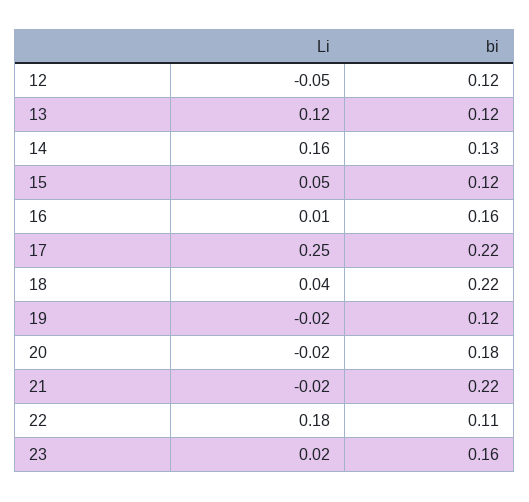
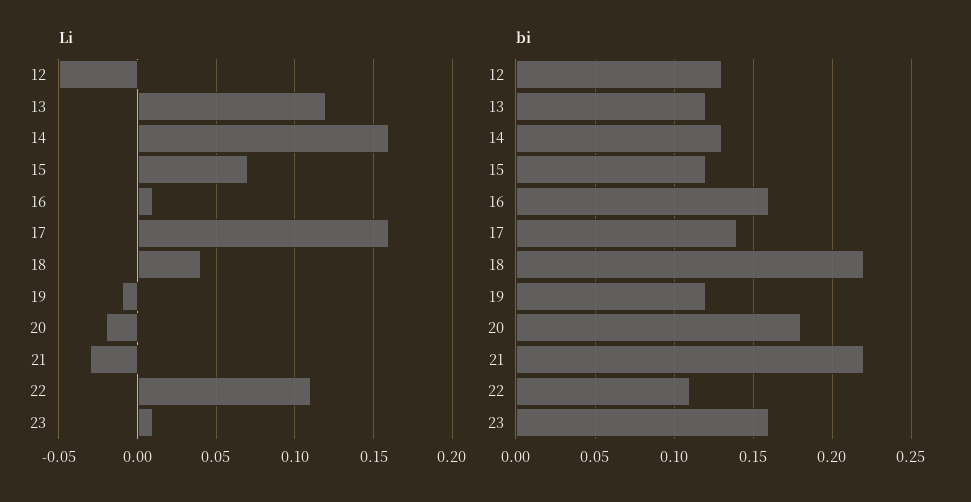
  {
    "Li": {
      "12": -0.05,
      "13": 0.12,
      "14": 0.16,
-     "15": 0.05,
+     "15": 0.07,
      "16": 0.01,
-     "17": 0.25,
+     "17": 0.16,
      "18": 0.04,
-     "19": -0.02,
+     "19": -0.01,
      "20": -0.02,
-     "21": -0.02,
+     "21": -0.03,
-     "22": 0.18,
+     "22": 0.11,
-     "23": 0.02
+     "23": 0.01
    },
    "bi": {
-     "12": 0.12,
+     "12": 0.13,
      "13": 0.12,
      "14": 0.13,
      "15": 0.12,
      "16": 0.16,
-     "17": 0.22,
+     "17": 0.14,
      "18": 0.22,
      "19": 0.12,
      "20": 0.18,
      "21": 0.22,
      "22": 0.11,
      "23": 0.16
    }
  }

